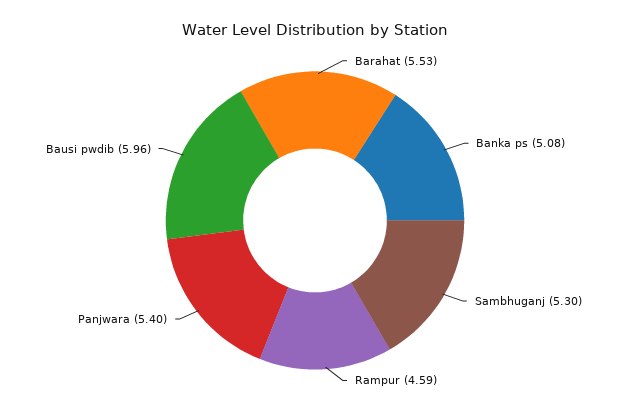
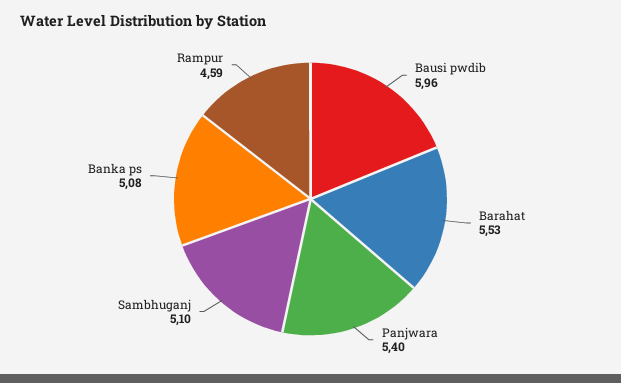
  {
    "Barahat": 5.53,
    "Banka ps": 5.08,
-   "Sambhuganj": 5.3,
+   "Sambhuganj": 5.1,
    "Rampur": 4.59,
    "Panjwara": 5.4,
    "Bausi pwdib": 5.96
  }

